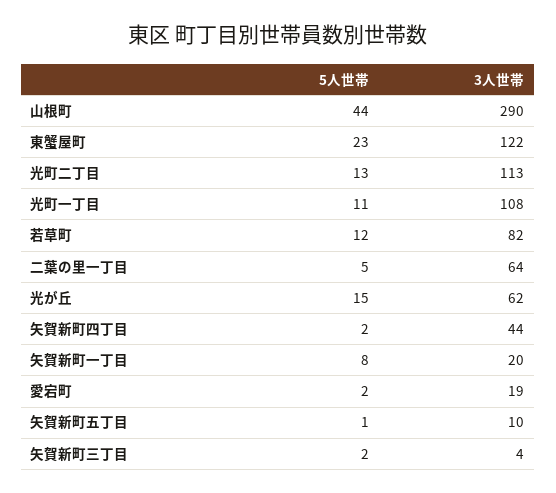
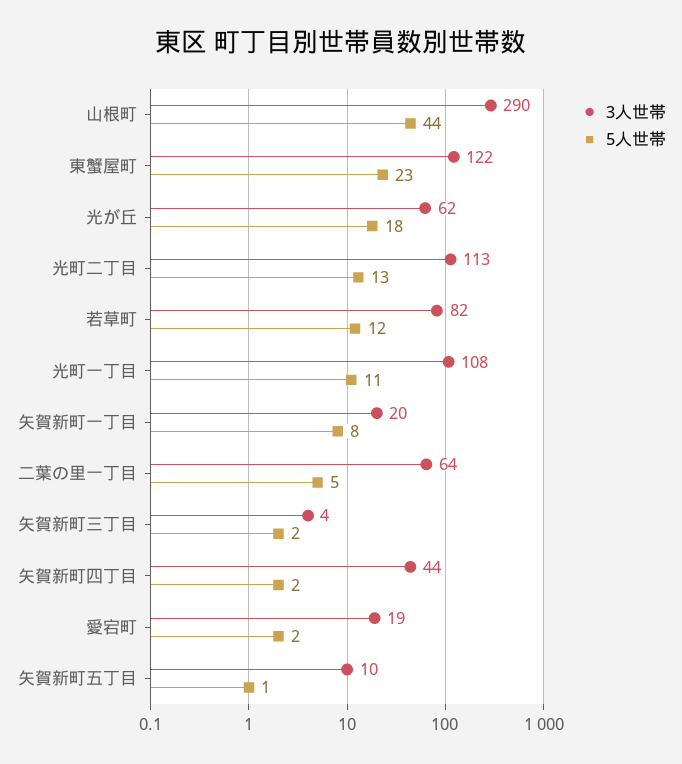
  {
    "5人世帯": {
      "山根町": 44,
      "東蟹屋町": 23,
      "光町二丁目": 13,
      "光町一丁目": 11,
      "若草町": 12,
      "二葉の里一丁目": 5,
-     "光が丘": 15,
+     "光が丘": 18,
      "矢賀新町四丁目": 2,
      "矢賀新町一丁目": 8,
      "愛宕町": 2,
      "矢賀新町五丁目": 1,
      "矢賀新町三丁目": 2
    },
    "3人世帯": {
      "山根町": 290,
      "東蟹屋町": 122,
      "光町二丁目": 113,
      "光町一丁目": 108,
      "若草町": 82,
      "二葉の里一丁目": 64,
      "光が丘": 62,
      "矢賀新町四丁目": 44,
      "矢賀新町一丁目": 20,
      "愛宕町": 19,
      "矢賀新町五丁目": 10,
      "矢賀新町三丁目": 4
    }
  }

